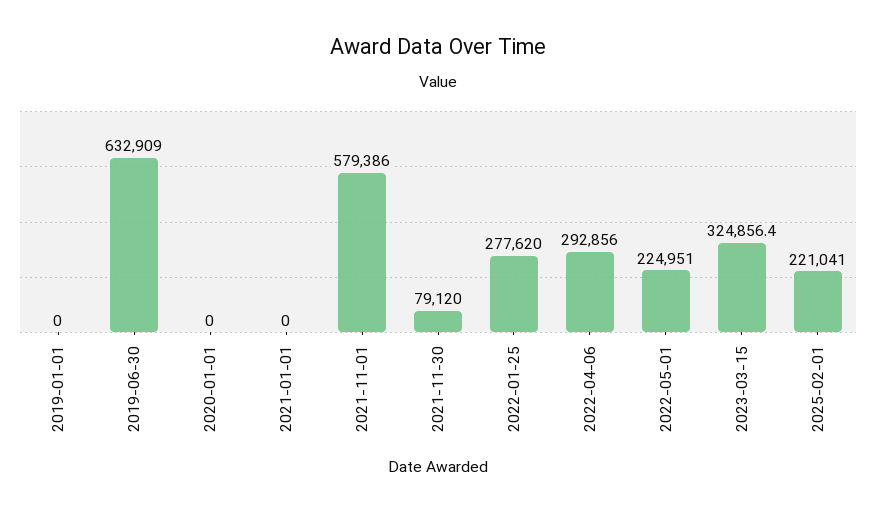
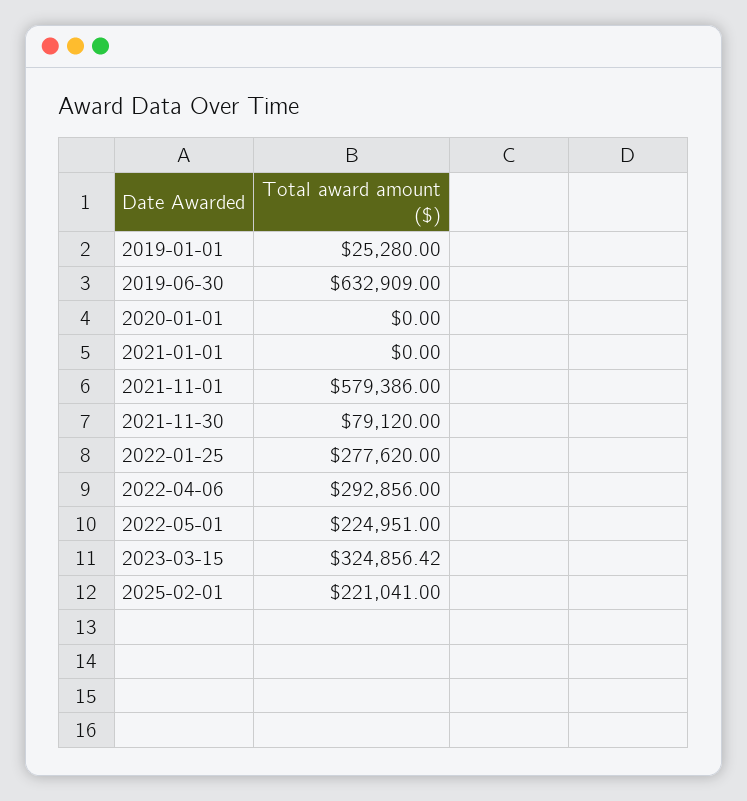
  {
-   "2019-01-01": 0,
+   "2019-01-01": 25280,
    "2019-06-30": 632909,
    "2020-01-01": 0,
    "2021-01-01": 0,
    "2021-11-01": 579386,
    "2021-11-30": 79120,
    "2022-01-25": 277620,
    "2022-04-06": 292856,
    "2022-05-01": 224951,
    "2023-03-15": 324856.42,
    "2025-02-01": 221041
  }

